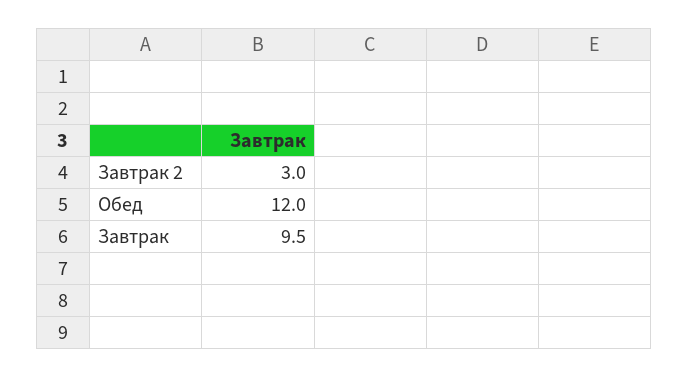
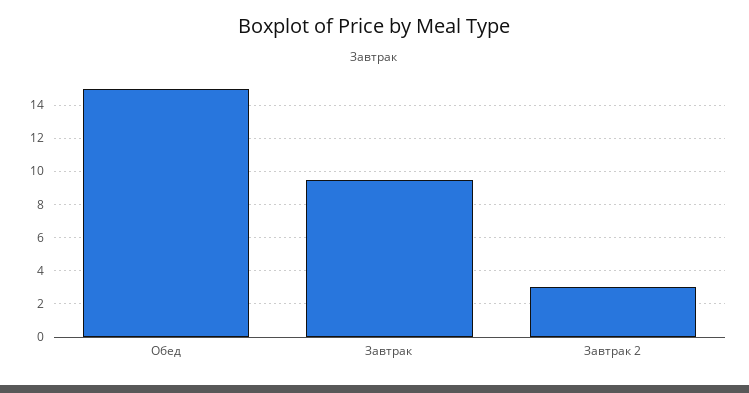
  {
    "Завтрак 2": 3,
-   "Обед": 12,
+   "Обед": 15,
    "Завтрак": 9.5
  }

